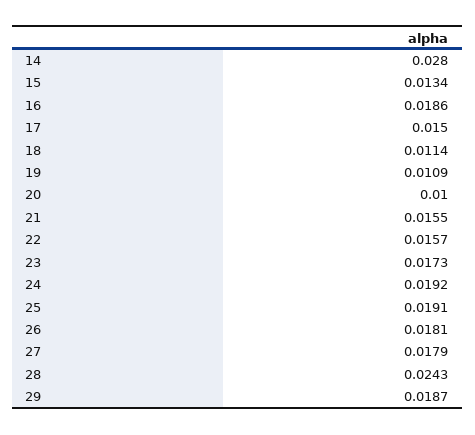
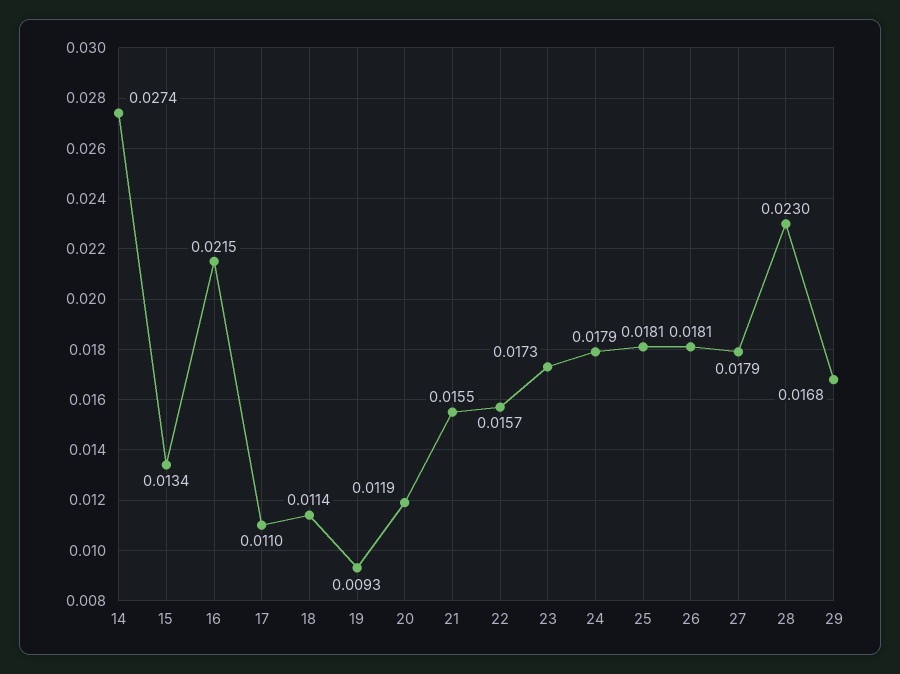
  {
-   "14": 0.028,
+   "14": 0.0274,
    "15": 0.0134,
-   "16": 0.0186,
+   "16": 0.0215,
-   "17": 0.015,
+   "17": 0.011,
    "18": 0.0114,
-   "19": 0.0109,
+   "19": 0.0093,
-   "20": 0.01,
+   "20": 0.0119,
    "21": 0.0155,
    "22": 0.0157,
    "23": 0.0173,
-   "24": 0.0192,
+   "24": 0.0179,
-   "25": 0.0191,
+   "25": 0.0181,
    "26": 0.0181,
    "27": 0.0179,
-   "28": 0.0243,
+   "28": 0.023,
-   "29": 0.0187
+   "29": 0.0168
  }

